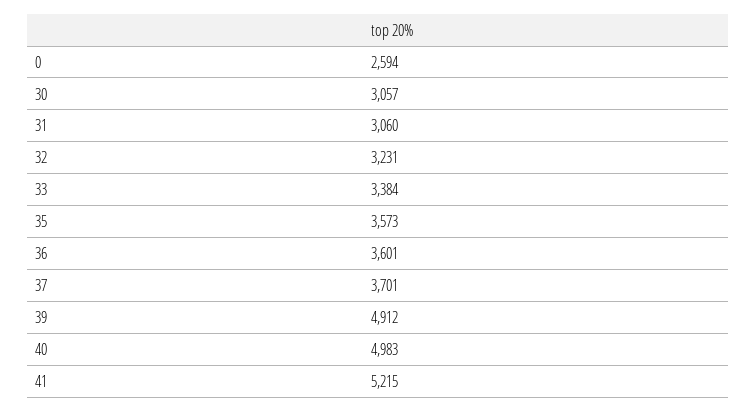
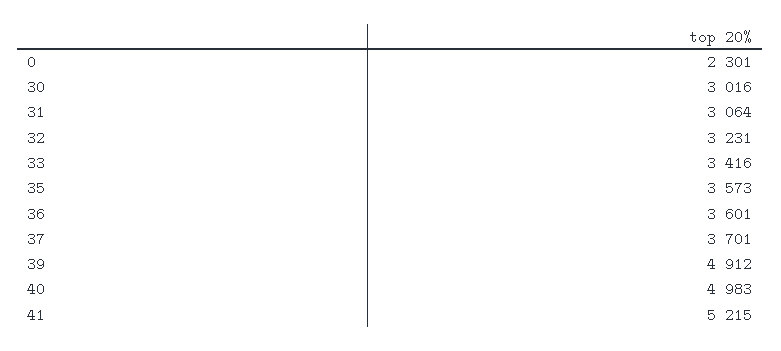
  {
-   "0": 2594,
+   "0": 2301,
-   "30": 3057,
+   "30": 3016,
-   "31": 3060,
+   "31": 3064,
    "32": 3231,
-   "33": 3384,
+   "33": 3416,
    "35": 3573,
    "36": 3601,
    "37": 3701,
    "39": 4912,
    "40": 4983,
    "41": 5215
  }

